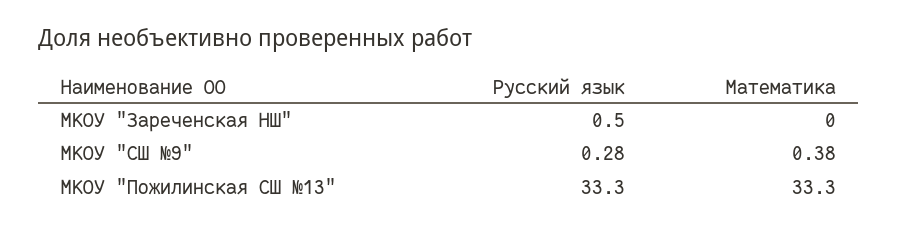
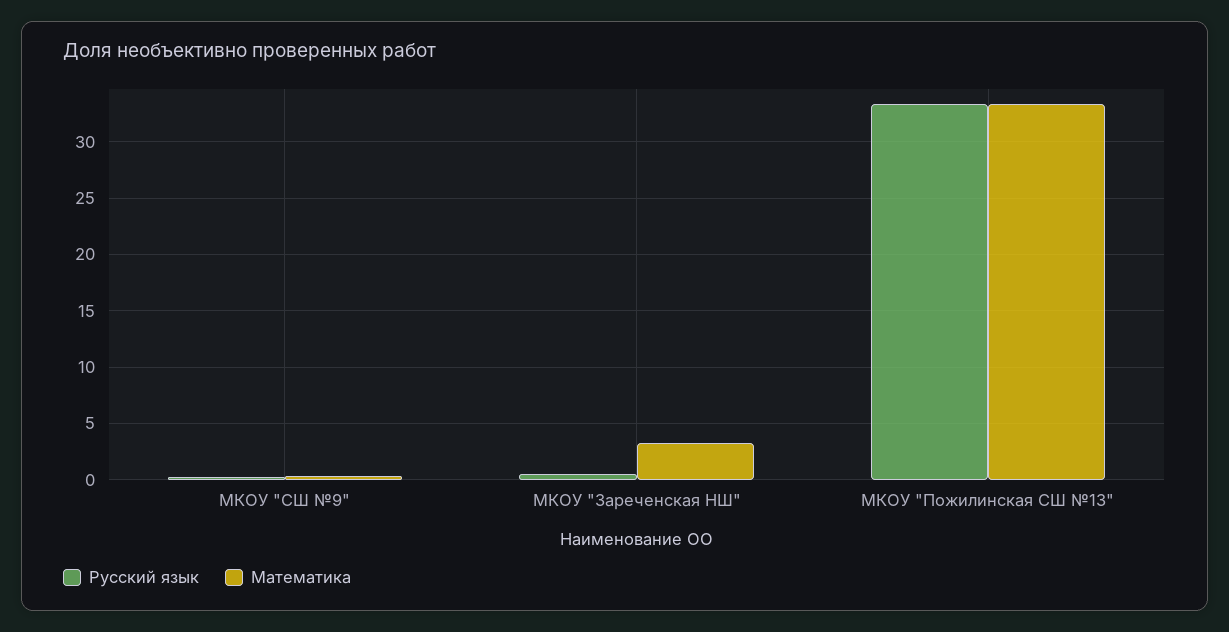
  {
    "Русский язык": {
      "МКОУ \"Зареченская НШ\"": 0.5,
      "МКОУ \"СШ №9\"": 0.28,
      "МКОУ \"Пожилинская СШ №13\"": 33.3
    },
    "Математика": {
-     "МКОУ \"Зареченская НШ\"": 0,
+     "МКОУ \"Зареченская НШ\"": 3,
      "МКОУ \"СШ №9\"": 0.38,
      "МКОУ \"Пожилинская СШ №13\"": 33.3
    }
  }

